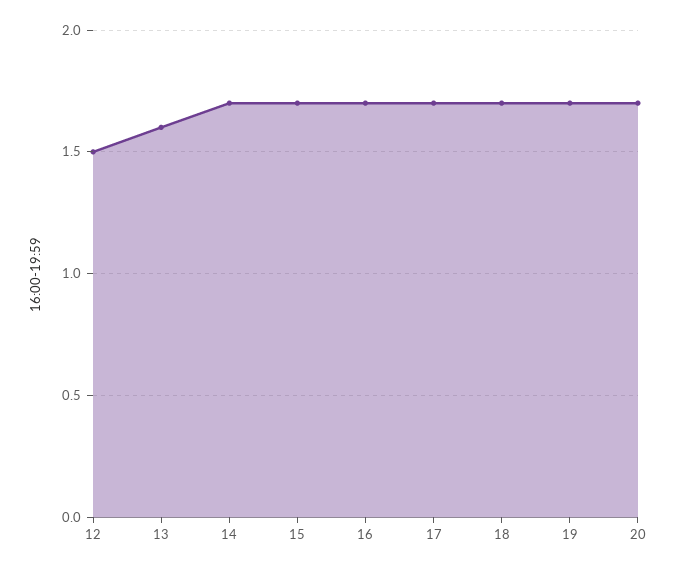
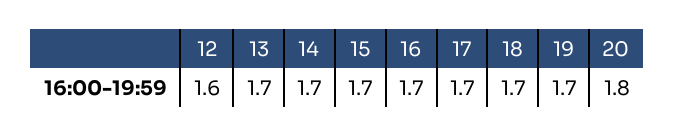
  {
-   "12": 1.5,
+   "12": 1.6,
-   "13": 1.6,
+   "13": 1.7,
    "14": 1.7,
    "15": 1.7,
    "16": 1.7,
    "17": 1.7,
    "18": 1.7,
    "19": 1.7,
-   "20": 1.7
+   "20": 1.8
  }

